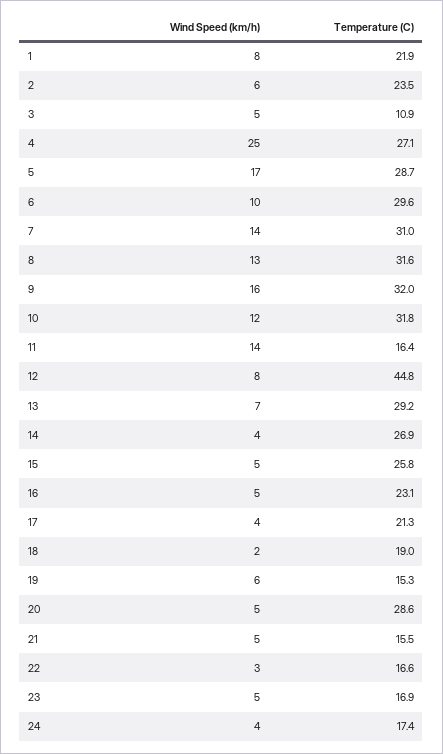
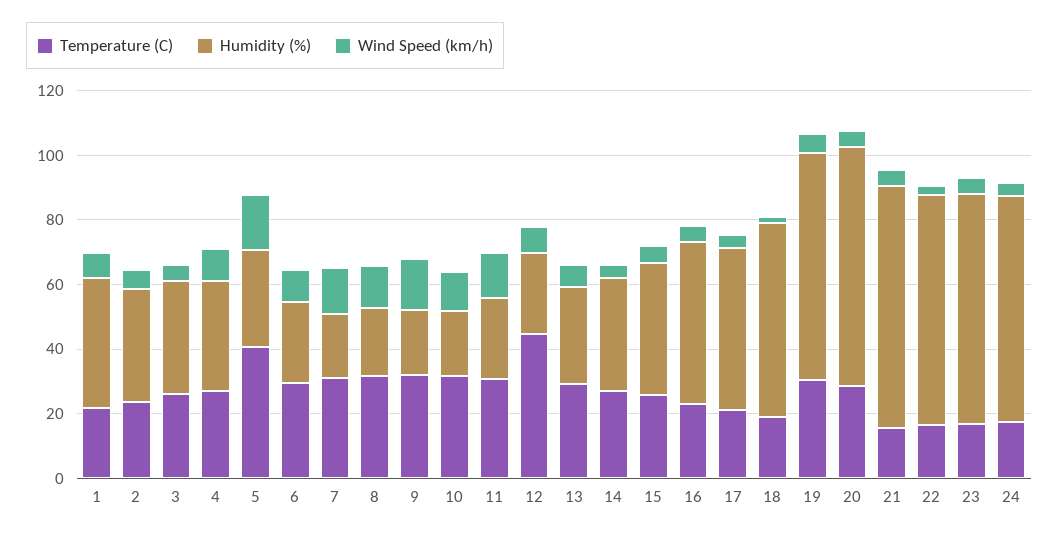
  {
    "Wind Speed (km/h)": {
      "1": 8,
      "2": 6,
      "3": 5,
-     "4": 25,
+     "4": 10,
      "5": 17,
      "6": 10,
      "7": 14,
      "8": 13,
      "9": 16,
      "10": 12,
      "11": 14,
      "12": 8,
      "13": 7,
      "14": 4,
      "15": 5,
      "16": 5,
      "17": 4,
      "18": 2,
      "19": 6,
      "20": 5,
      "21": 5,
      "22": 3,
      "23": 5,
      "24": 4
    },
    "Temperature (C)": {
      "1": 21.9,
      "2": 23.5,
-     "3": 10.9,
+     "3": 25,
      "4": 27.1,
-     "5": 28.7,
+     "5": 40,
      "6": 29.6,
      "7": 31,
      "8": 31.6,
      "9": 32,
      "10": 31.8,
-     "11": 16.4,
+     "11": 30,
      "12": 44.8,
      "13": 29.2,
      "14": 26.9,
      "15": 25.8,
      "16": 23.1,
      "17": 21.3,
      "18": 19,
-     "19": 15.3,
+     "19": 30,
      "20": 28.6,
      "21": 15.5,
      "22": 16.6,
      "23": 16.9,
      "24": 17.4
-   }
+   },
+   "Humidity (%)": {
+     "1": 40,
+     "2": 35,
+     "3": 35,
+     "4": 35,
+     "5": 30,
+     "6": 25,
+     "7": 20,
+     "8": 20,
+     "9": 20,
+     "10": 20,
+     "11": 25,
+     "12": 25,
+     "13": 30,
+     "14": 35,
+     "15": 40,
+     "16": 50,
+     "17": 50,
+     "18": 60,
+     "19": 70,
+     "20": 75,
+     "21": 75,
+     "22": 70,
+     "23": 70,
+     "24": 70
+   }
  }

